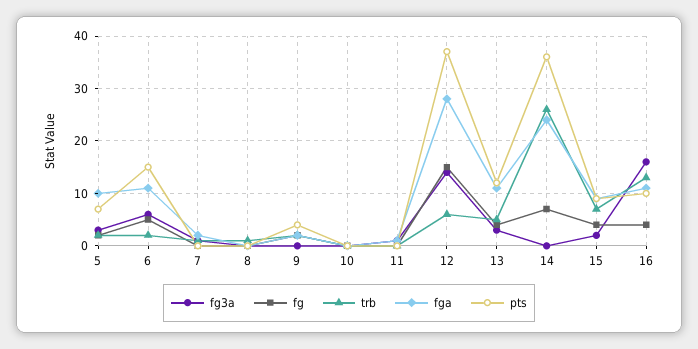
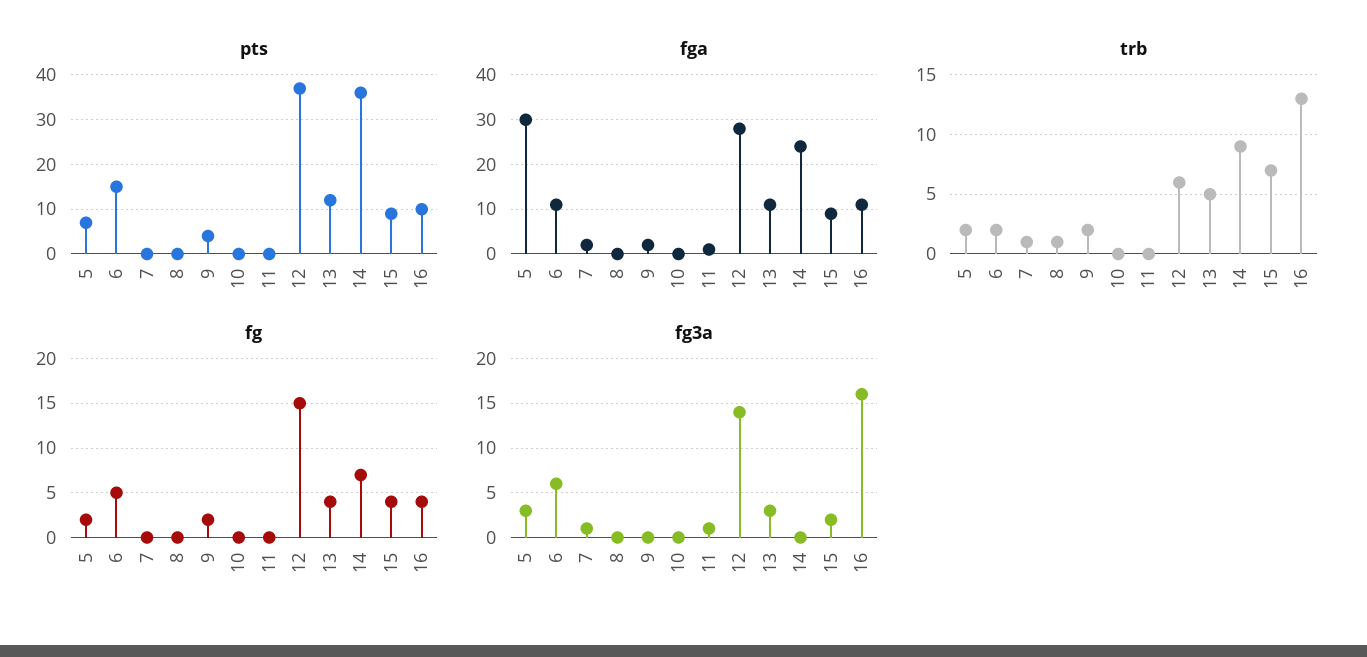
  {
    "fg3a": {
      "5": 3,
      "6": 6,
      "7": 1,
      "8": 0,
      "9": 0,
      "10": 0,
      "11": 1,
      "12": 14,
      "13": 3,
      "14": 0,
      "15": 2,
      "16": 16
    },
    "fg": {
      "5": 2,
      "6": 5,
      "7": 0,
      "8": 0,
      "9": 2,
      "10": 0,
      "11": 0,
      "12": 15,
      "13": 4,
      "14": 7,
      "15": 4,
      "16": 4
    },
    "trb": {
      "5": 2,
      "6": 2,
      "7": 1,
      "8": 1,
      "9": 2,
      "10": 0,
      "11": 0,
      "12": 6,
      "13": 5,
-     "14": 25,
+     "14": 9,
      "15": 7,
      "16": 13
    },
    "fga": {
-     "5": 10,
+     "5": 30,
      "6": 10,
      "7": 0,
      "8": 0,
      "9": 0,
      "10": 0,
      "11": 0,
      "12": 30,
      "13": 10,
      "14": 25,
      "15": 10,
      "16": 10
    },
    "pts": {
      "5": 5,
      "6": 15,
      "7": 0,
      "8": 0,
      "9": 5,
      "10": 0,
      "11": 0,
      "12": 35,
      "13": 10,
      "14": 35,
      "15": 10,
      "16": 10
    }
  }

